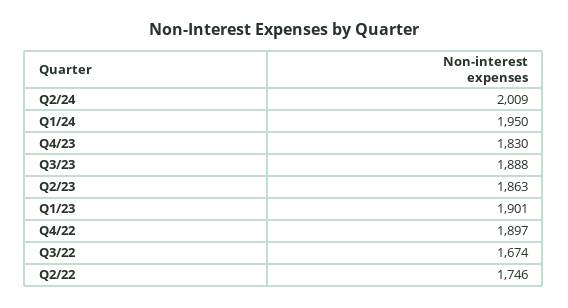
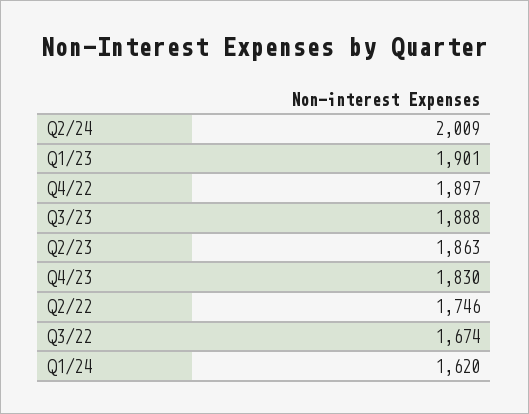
  {
    "Q2/24": 2009,
-   "Q1/24": 1950,
+   "Q1/24": 1620,
    "Q4/23": 1830,
    "Q3/23": 1888,
    "Q2/23": 1863,
    "Q1/23": 1901,
    "Q4/22": 1897,
    "Q3/22": 1674,
    "Q2/22": 1746
  }

